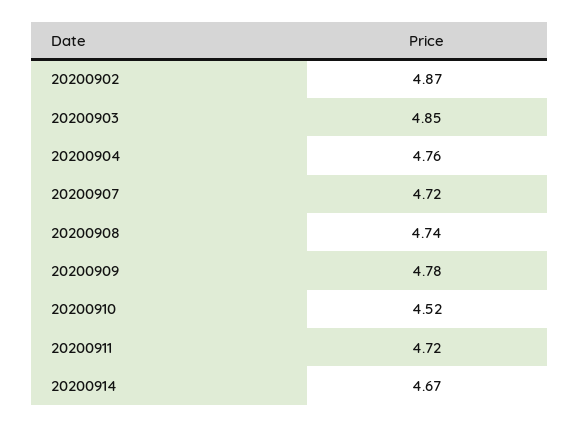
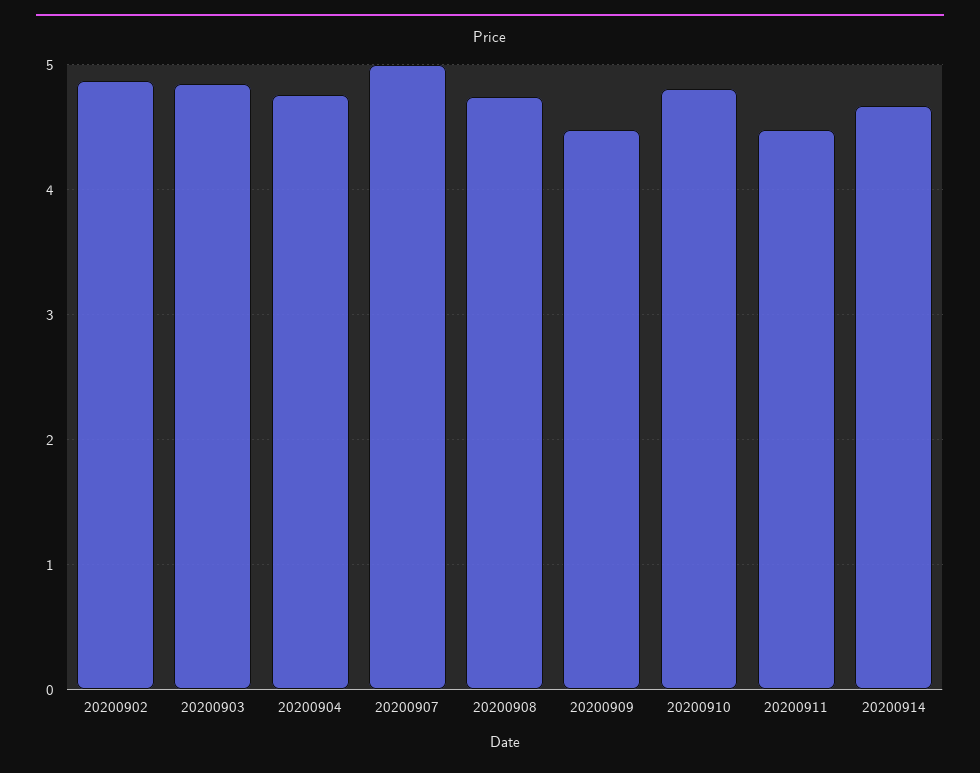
  {
    "20200902": 4.87,
    "20200903": 4.85,
    "20200904": 4.76,
-   "20200907": 4.72,
+   "20200907": 5,
    "20200908": 4.74,
-   "20200909": 4.78,
+   "20200909": 4.5,
-   "20200910": 4.52,
+   "20200910": 4.8,
-   "20200911": 4.72,
+   "20200911": 4.5,
    "20200914": 4.67
  }

